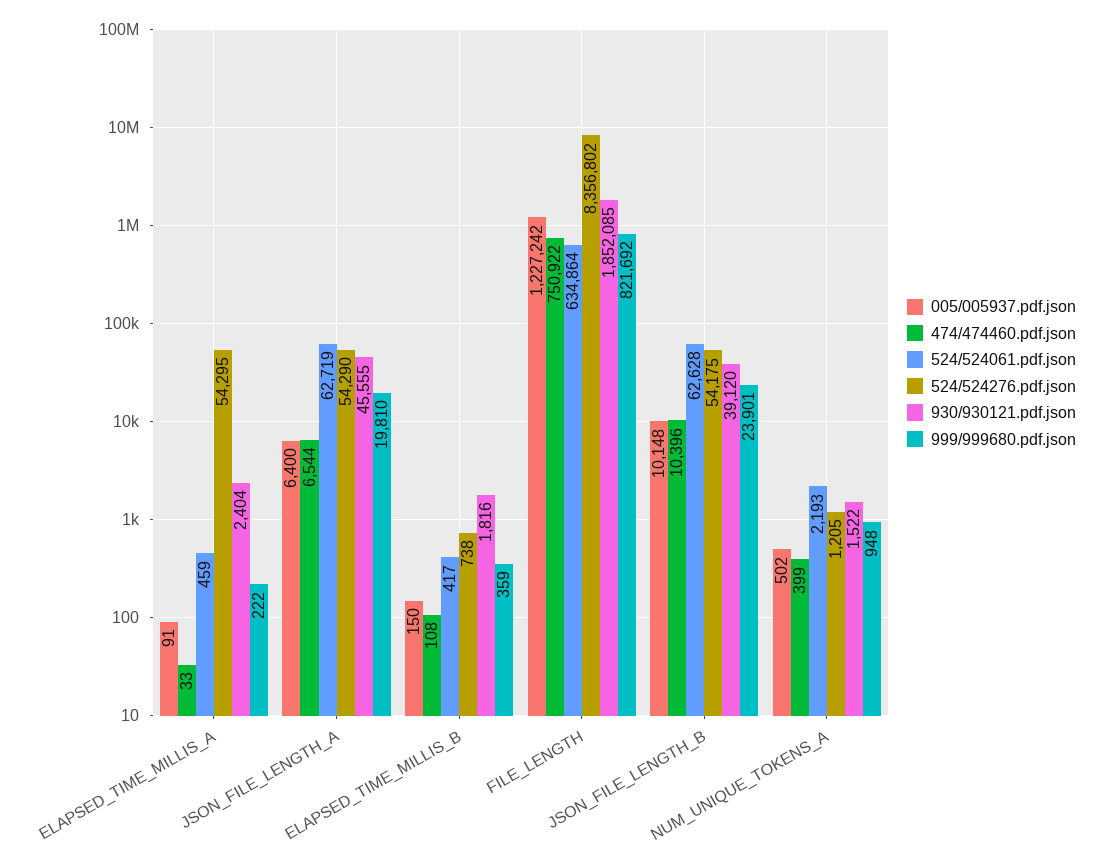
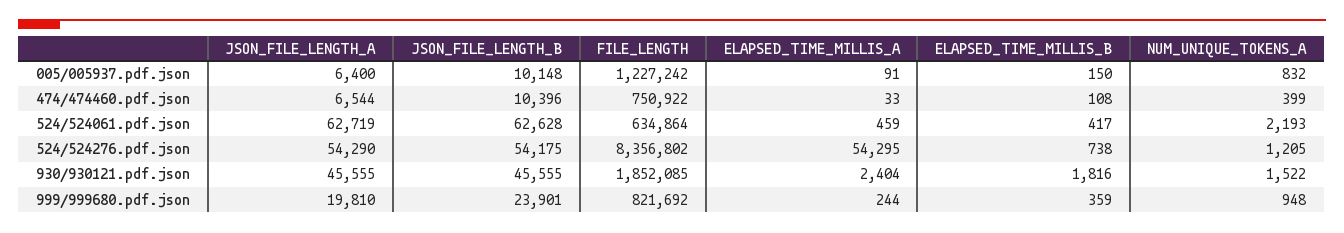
  {
    "005/005937.pdf.json": {
      "ELAPSED_TIME_MILLIS_A": 91,
      "JSON_FILE_LENGTH_A": 6400,
      "ELAPSED_TIME_MILLIS_B": 150,
      "FILE_LENGTH": 1227242,
      "JSON_FILE_LENGTH_B": 10148,
-     "NUM_UNIQUE_TOKENS_A": 502
+     "NUM_UNIQUE_TOKENS_A": 832
    },
    "474/474460.pdf.json": {
      "ELAPSED_TIME_MILLIS_A": 33,
      "JSON_FILE_LENGTH_A": 6544,
      "ELAPSED_TIME_MILLIS_B": 108,
      "FILE_LENGTH": 750922,
      "JSON_FILE_LENGTH_B": 10396,
      "NUM_UNIQUE_TOKENS_A": 399
    },
    "524/524061.pdf.json": {
      "ELAPSED_TIME_MILLIS_A": 459,
      "JSON_FILE_LENGTH_A": 62719,
      "ELAPSED_TIME_MILLIS_B": 417,
      "FILE_LENGTH": 634864,
      "JSON_FILE_LENGTH_B": 62628,
      "NUM_UNIQUE_TOKENS_A": 2193
    },
    "524/524276.pdf.json": {
      "ELAPSED_TIME_MILLIS_A": 54295,
      "JSON_FILE_LENGTH_A": 54290,
      "ELAPSED_TIME_MILLIS_B": 738,
      "FILE_LENGTH": 8356802,
      "JSON_FILE_LENGTH_B": 54175,
      "NUM_UNIQUE_TOKENS_A": 1205
    },
    "930/930121.pdf.json": {
      "ELAPSED_TIME_MILLIS_A": 2404,
      "JSON_FILE_LENGTH_A": 45555,
      "ELAPSED_TIME_MILLIS_B": 1816,
      "FILE_LENGTH": 1852085,
-     "JSON_FILE_LENGTH_B": 39120,
+     "JSON_FILE_LENGTH_B": 45555,
      "NUM_UNIQUE_TOKENS_A": 1522
    },
    "999/999680.pdf.json": {
-     "ELAPSED_TIME_MILLIS_A": 222,
+     "ELAPSED_TIME_MILLIS_A": 244,
      "JSON_FILE_LENGTH_A": 19810,
      "ELAPSED_TIME_MILLIS_B": 359,
      "FILE_LENGTH": 821692,
      "JSON_FILE_LENGTH_B": 23901,
      "NUM_UNIQUE_TOKENS_A": 948
    }
  }

